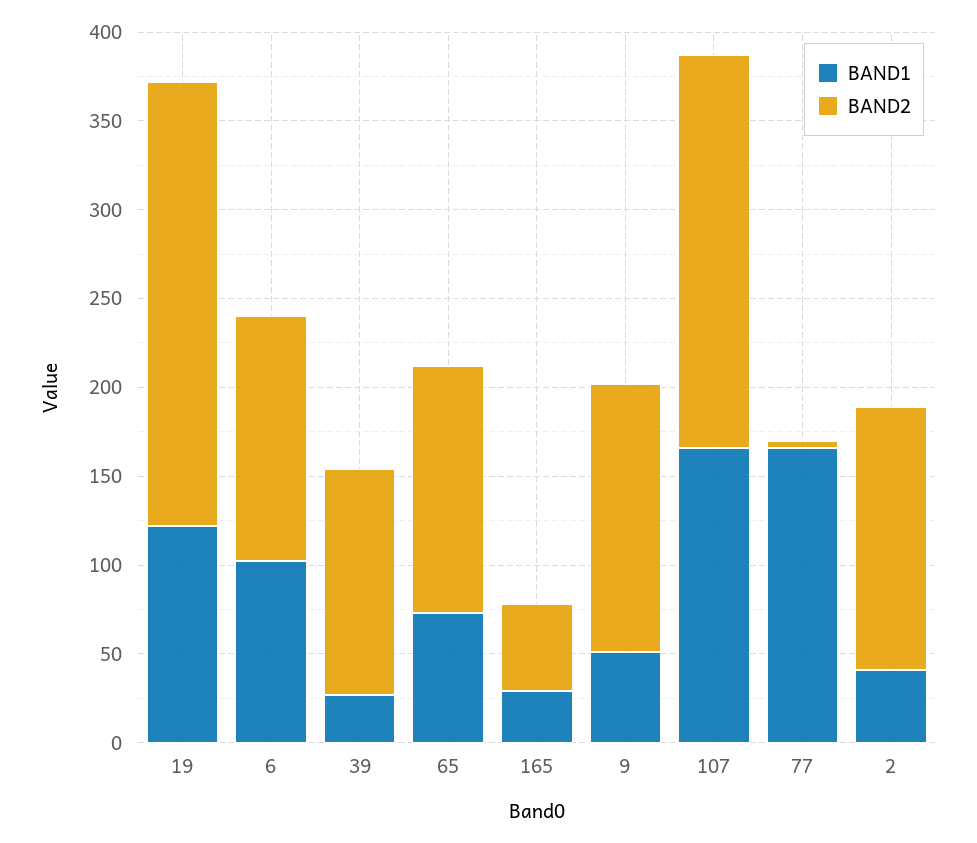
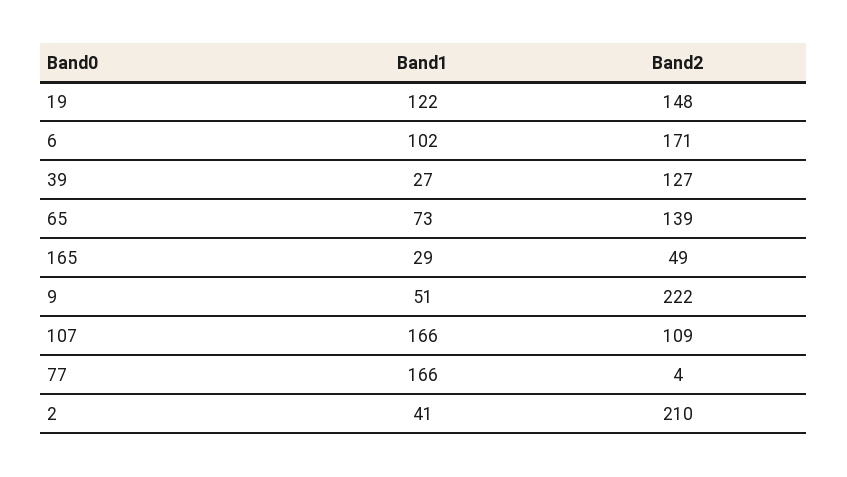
  {
    "BAND1": {
      "19": 122,
      "6": 102,
      "39": 27,
      "65": 73,
      "165": 29,
      "9": 51,
      "107": 166,
      "77": 166,
      "2": 41
    },
    "BAND2": {
-     "19": 250,
+     "19": 148,
-     "6": 140,
+     "6": 171,
      "39": 127,
      "65": 139,
      "165": 49,
-     "9": 150,
+     "9": 222,
-     "107": 220,
+     "107": 109,
      "77": 4,
-     "2": 150
+     "2": 210
    }
  }

